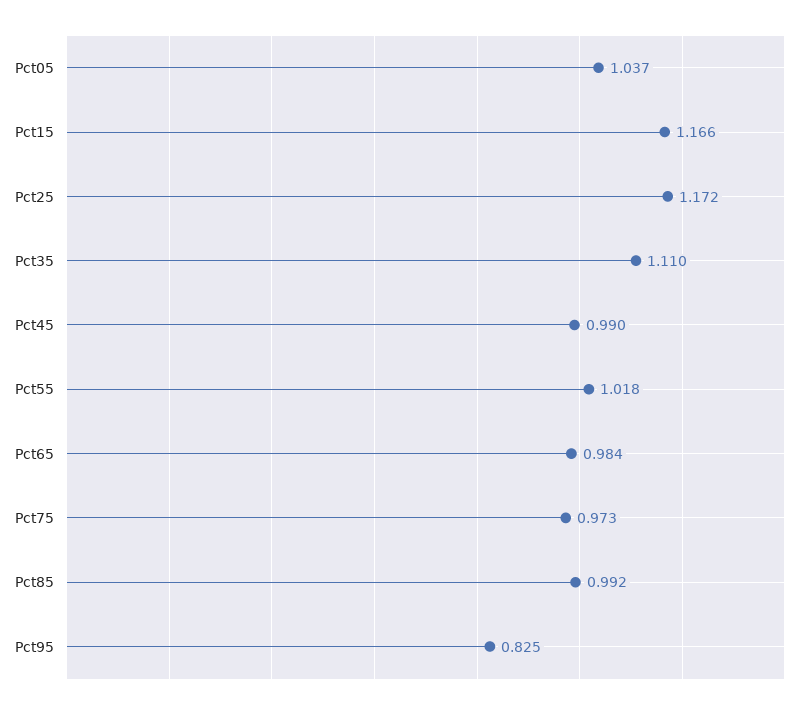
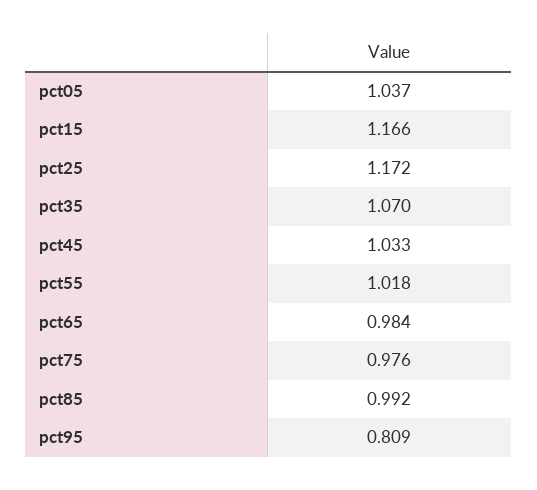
  {
    "Pct05": 1.037,
    "Pct15": 1.166,
    "Pct25": 1.172,
-   "Pct35": 1.11,
+   "Pct35": 1.07,
-   "Pct45": 0.99,
+   "Pct45": 1.033,
    "Pct55": 1.018,
    "Pct65": 0.984,
-   "Pct75": 0.973,
+   "Pct75": 0.976,
    "Pct85": 0.992,
-   "Pct95": 0.825
+   "Pct95": 0.809
  }

